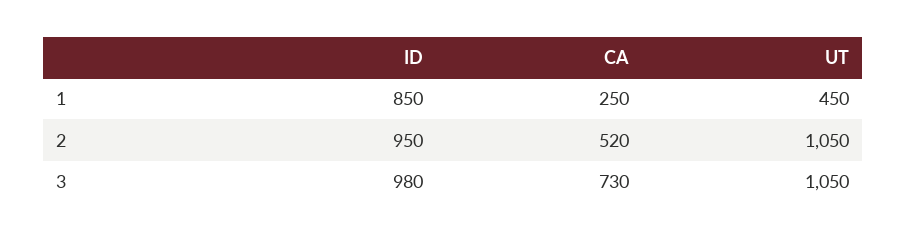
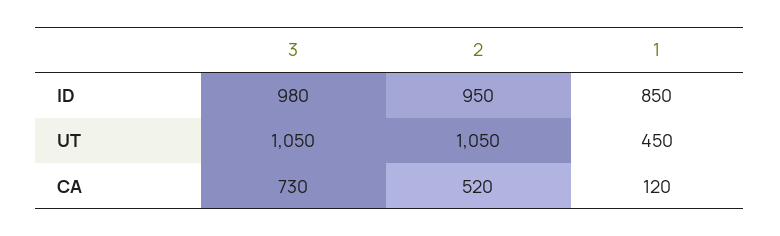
  {
    "ID": {
      "1": 850,
      "2": 950,
      "3": 980
    },
    "CA": {
-     "1": 250,
+     "1": 120,
      "2": 520,
      "3": 730
    },
    "UT": {
      "1": 450,
      "2": 1050,
      "3": 1050
    }
  }

